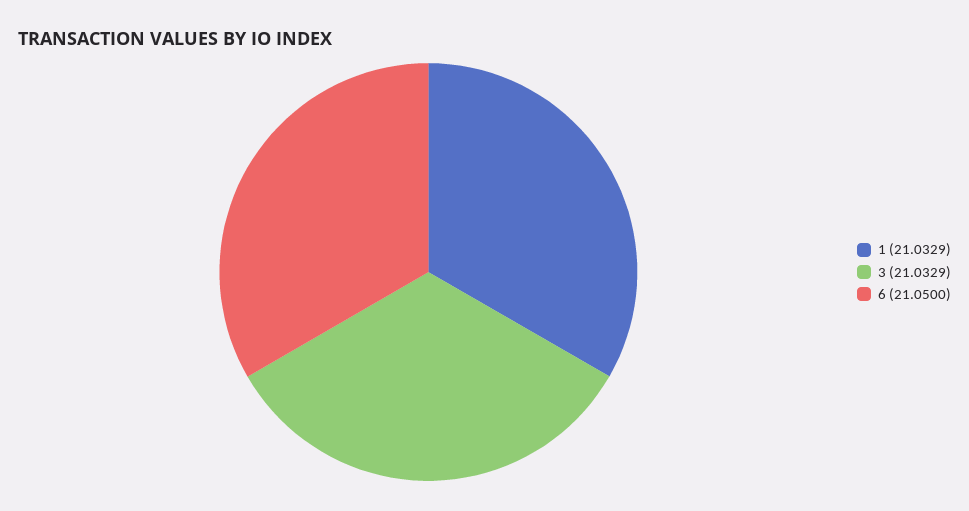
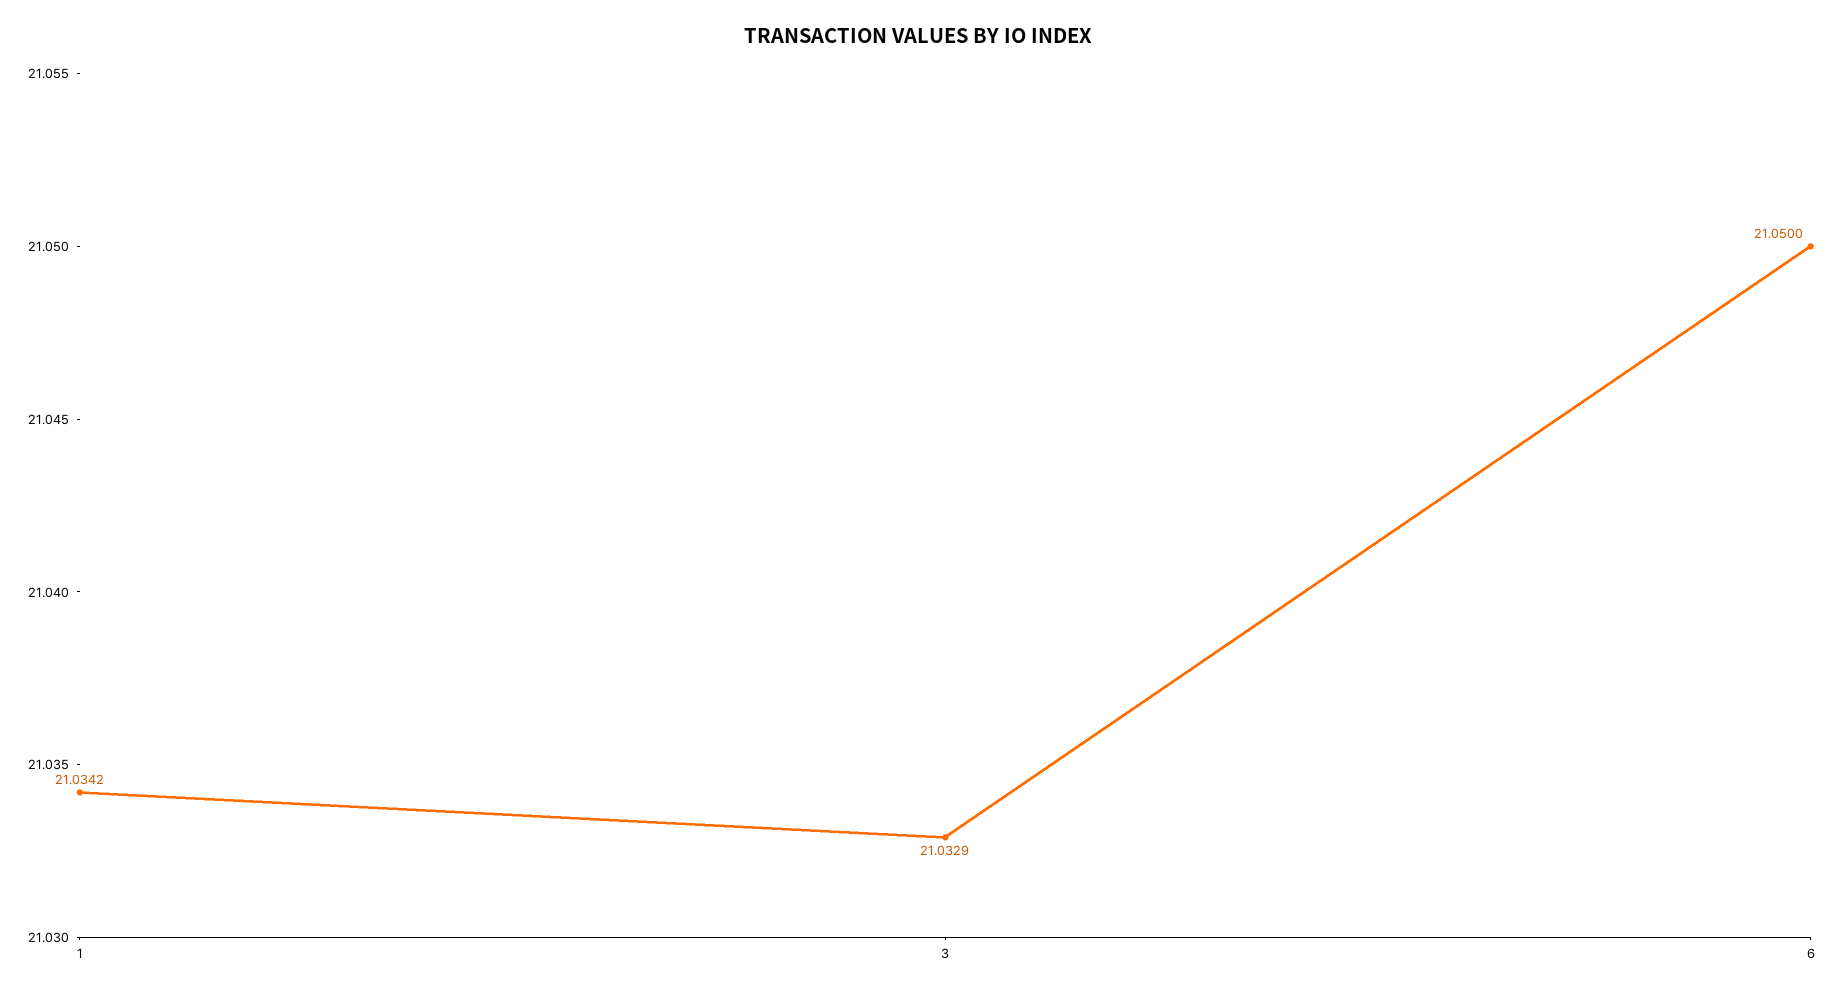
  {
-   "1": 21.0329,
+   "1": 21.0342,
    "3": 21.0329,
    "6": 21.05
  }

